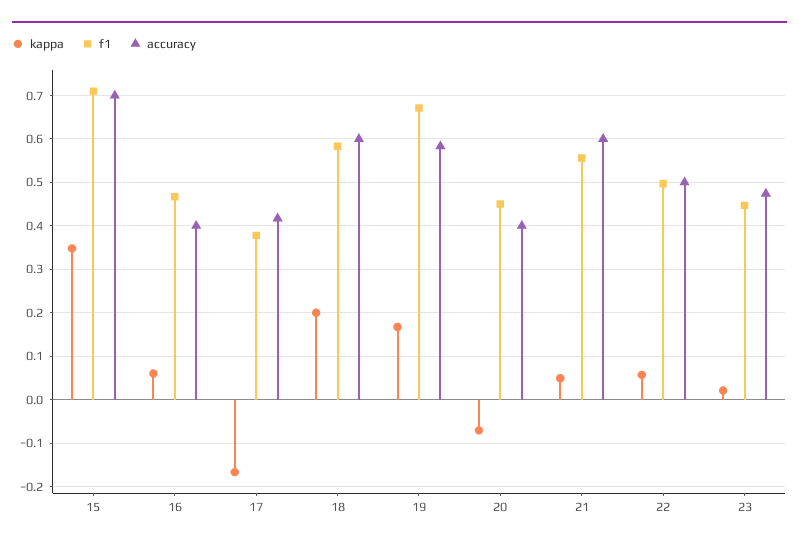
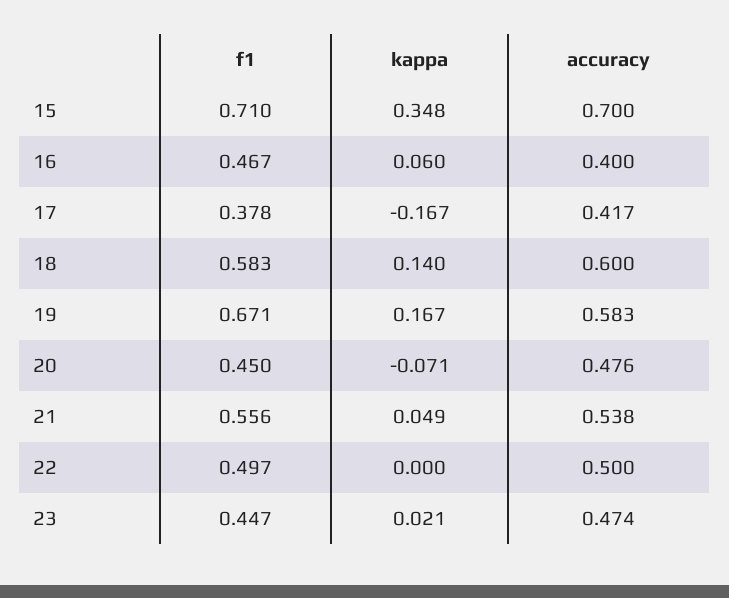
  {
    "kappa": {
      "15": 0.348,
      "16": 0.06,
      "17": -0.167,
-     "18": 0.2,
+     "18": 0.14,
      "19": 0.167,
      "20": -0.071,
      "21": 0.049,
-     "22": 0.06,
+     "22": 0,
      "23": 0.021
    },
    "f1": {
      "15": 0.71,
      "16": 0.467,
      "17": 0.378,
      "18": 0.583,
      "19": 0.671,
      "20": 0.45,
      "21": 0.556,
      "22": 0.497,
      "23": 0.447
    },
    "accuracy": {
      "15": 0.7,
      "16": 0.4,
      "17": 0.417,
      "18": 0.6,
      "19": 0.583,
-     "20": 0.4,
+     "20": 0.476,
-     "21": 0.6,
+     "21": 0.538,
      "22": 0.5,
      "23": 0.474
    }
  }

